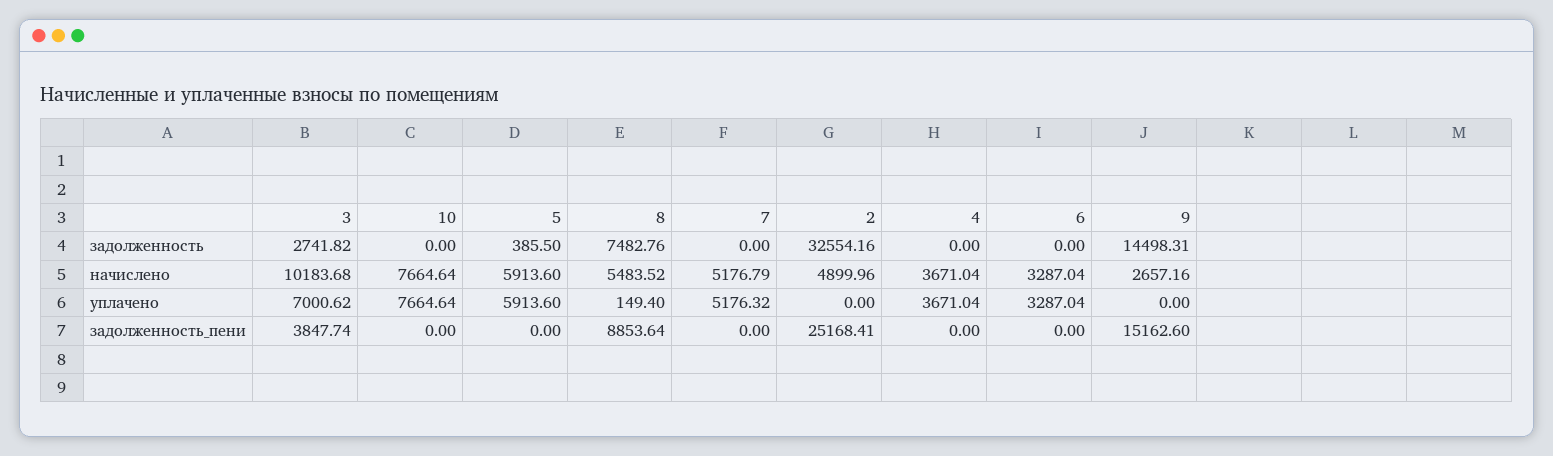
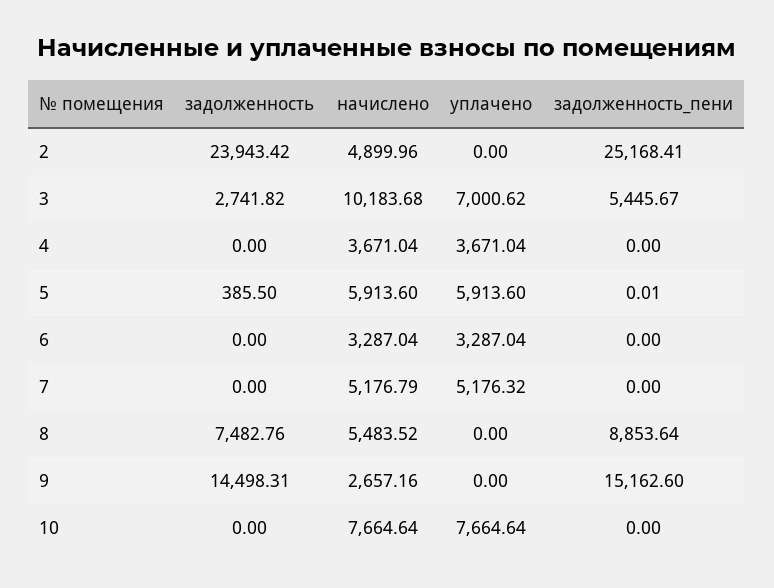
  {
    "3": {
      "задолженность": 2741.82,
      "начислено": 10183.68,
      "уплачено": 7000.62,
-     "задолженность_пени": 3847.74
+     "задолженность_пени": 5445.67
    },
    "10": {
      "задолженность": 0,
      "начислено": 7664.64,
      "уплачено": 7664.64,
      "задолженность_пени": 0
    },
    "5": {
      "задолженность": 385.5,
      "начислено": 5913.6,
      "уплачено": 5913.6,
-     "задолженность_пени": 0
+     "задолженность_пени": 0.01
    },
    "8": {
      "задолженность": 7482.76,
      "начислено": 5483.52,
-     "уплачено": 149.4,
+     "уплачено": 0,
      "задолженность_пени": 8853.64
    },
    "7": {
      "задолженность": 0,
      "начислено": 5176.79,
      "уплачено": 5176.32,
      "задолженность_пени": 0
    },
    "2": {
-     "задолженность": 32554.16,
+     "задолженность": 23943.42,
      "начислено": 4899.96,
      "уплачено": 0,
      "задолженность_пени": 25168.41
    },
    "4": {
      "задолженность": 0,
      "начислено": 3671.04,
      "уплачено": 3671.04,
      "задолженность_пени": 0
    },
    "6": {
      "задолженность": 0,
      "начислено": 3287.04,
      "уплачено": 3287.04,
      "задолженность_пени": 0
    },
    "9": {
      "задолженность": 14498.31,
      "начислено": 2657.16,
      "уплачено": 0,
      "задолженность_пени": 15162.6
    }
  }

